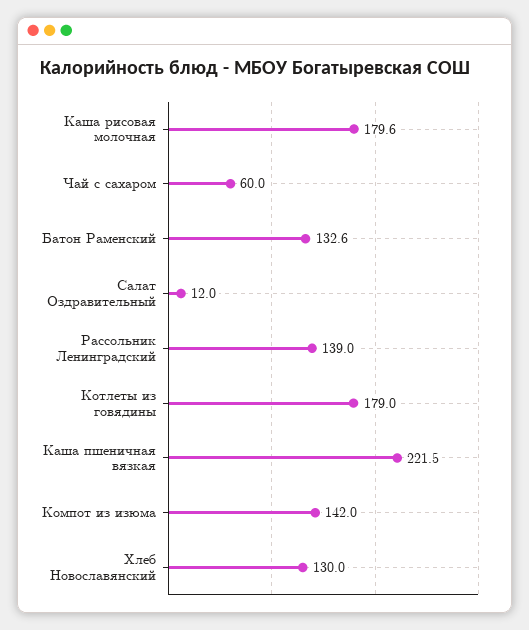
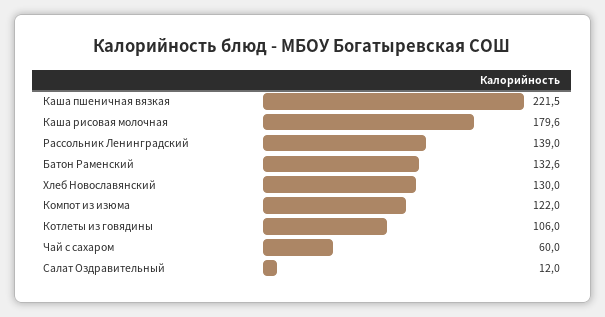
  {
    "Каша рисовая молочная": 179.6,
    "Чай с сахаром": 60,
    "Батон Раменский": 132.6,
    "Салат Оздравительный": 12,
    "Рассольник Ленинградский": 139,
-   "Котлеты из говядины": 179,
+   "Котлеты из говядины": 106,
    "Каша пшеничная вязкая": 221.5,
-   "Компот из изюма": 142,
+   "Компот из изюма": 122,
    "Хлеб Новославянский": 130
  }

